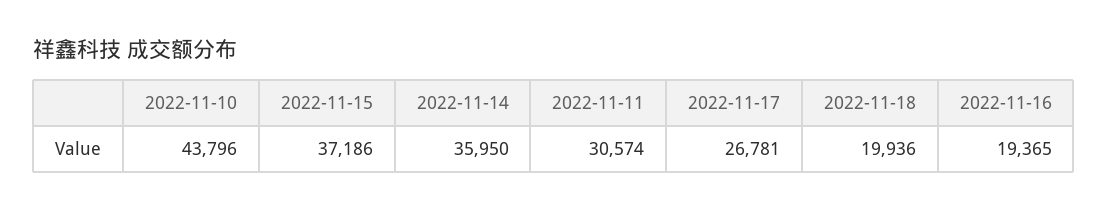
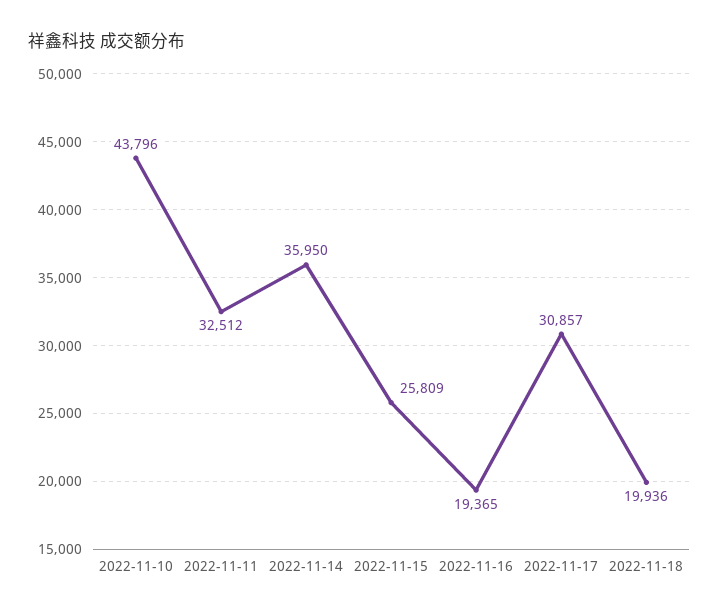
  {
    "2022-11-10": 43796,
-   "2022-11-15": 37186,
+   "2022-11-15": 25809,
    "2022-11-14": 35950,
-   "2022-11-11": 30574,
+   "2022-11-11": 32512,
-   "2022-11-17": 26781,
+   "2022-11-17": 30857,
    "2022-11-18": 19936,
    "2022-11-16": 19365
  }

